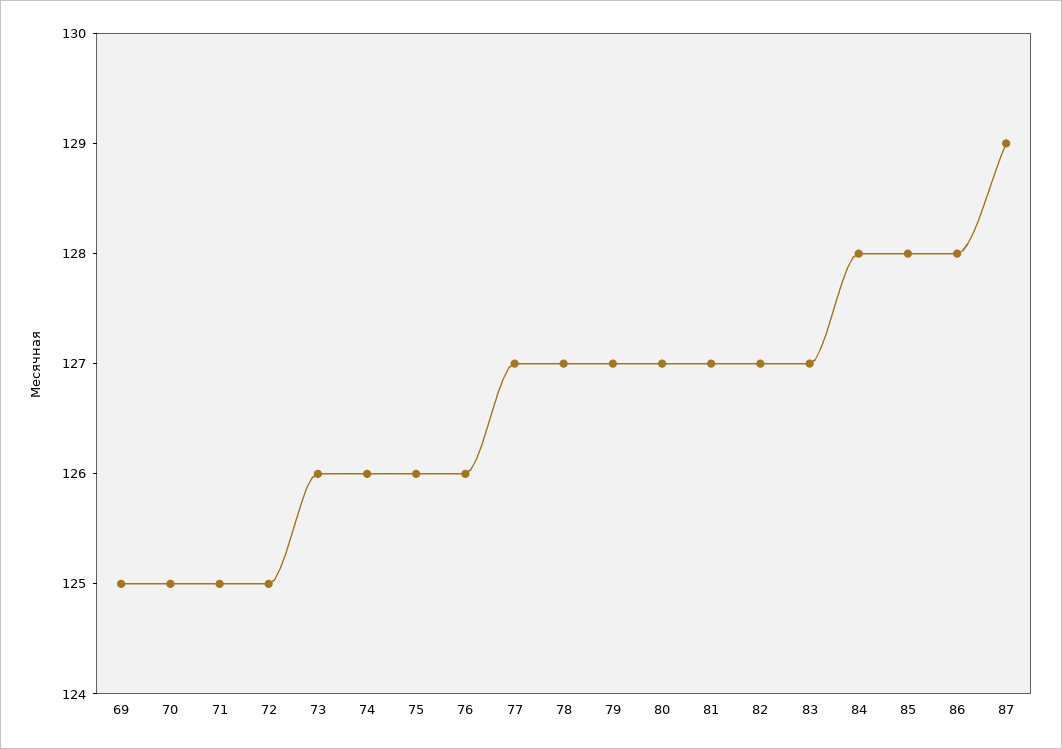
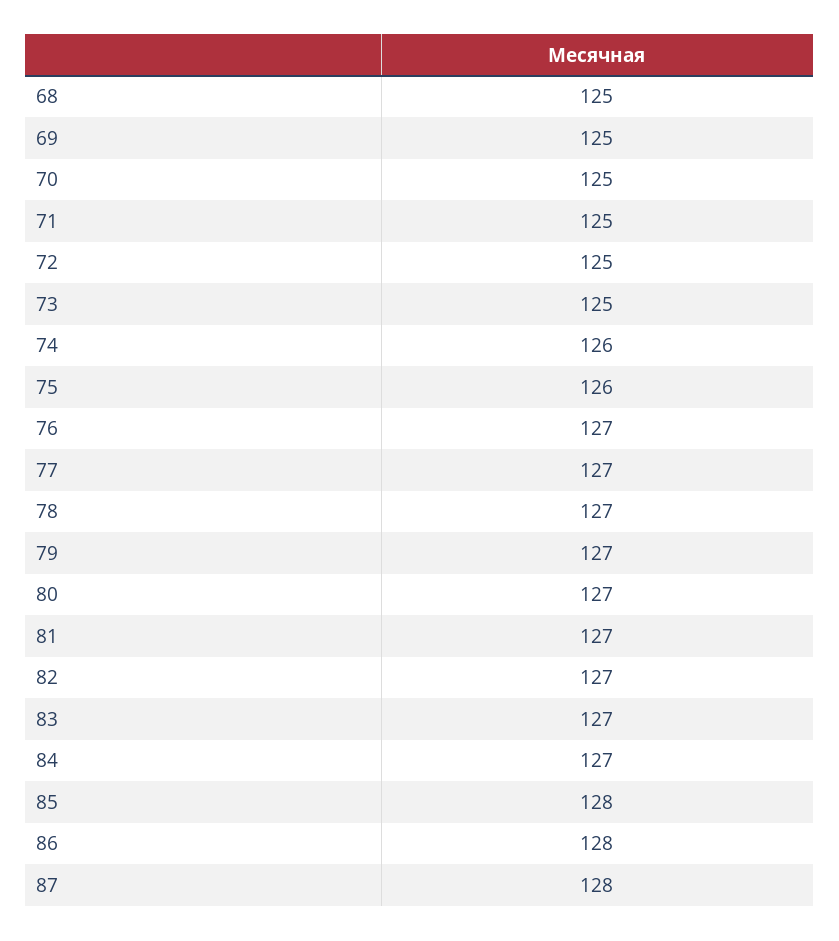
  {
    "69": 125,
    "70": 125,
    "71": 125,
    "72": 125,
-   "73": 126,
+   "73": 125,
    "74": 126,
    "75": 126,
-   "76": 126,
+   "76": 127,
    "77": 127,
    "78": 127,
    "79": 127,
    "80": 127,
    "81": 127,
    "82": 127,
    "83": 127,
-   "84": 128,
+   "84": 127,
    "85": 128,
    "86": 128,
-   "87": 129
+   "87": 128,
+   "68": 125
  }

